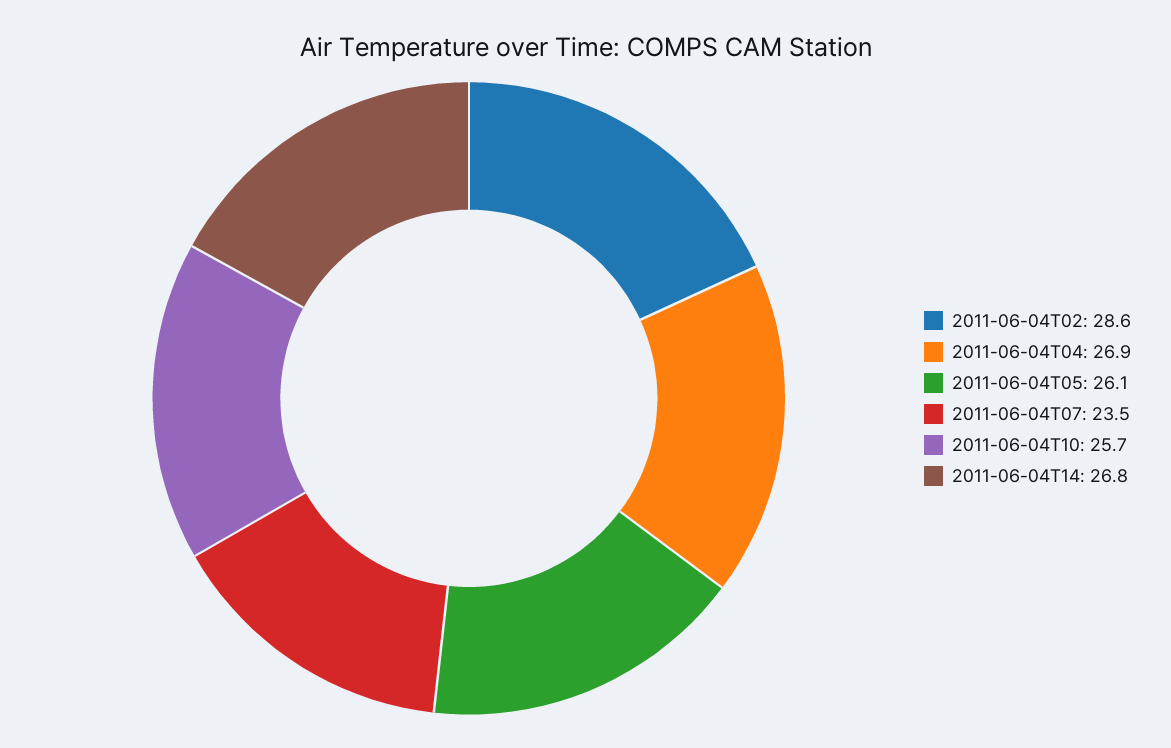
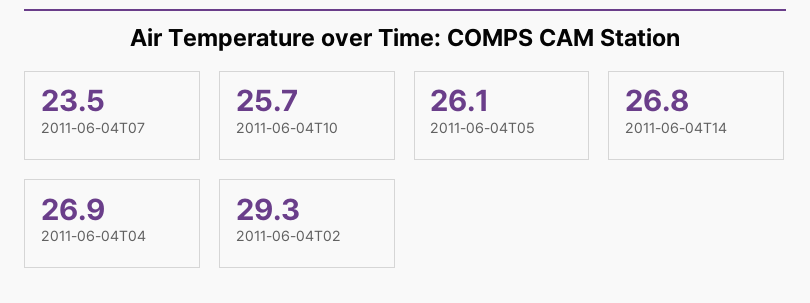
  {
-   "2011-06-04T02": 28.6,
+   "2011-06-04T02": 29.3,
    "2011-06-04T04": 26.9,
    "2011-06-04T05": 26.1,
    "2011-06-04T07": 23.5,
    "2011-06-04T10": 25.7,
    "2011-06-04T14": 26.8
  }

